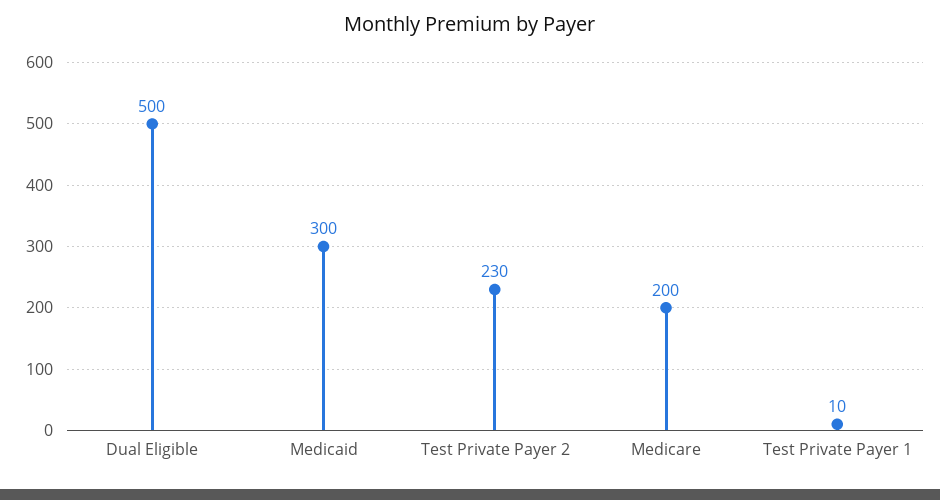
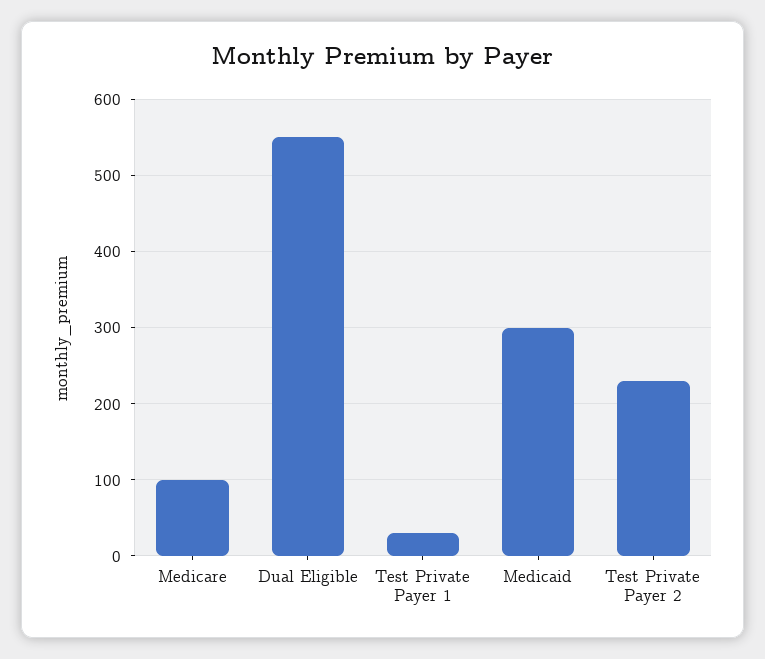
  {
-   "Dual Eligible": 500,
+   "Dual Eligible": 550,
    "Medicaid": 300,
    "Test Private Payer 2": 230,
-   "Medicare": 200,
+   "Medicare": 100,
-   "Test Private Payer 1": 10
+   "Test Private Payer 1": 30
  }

